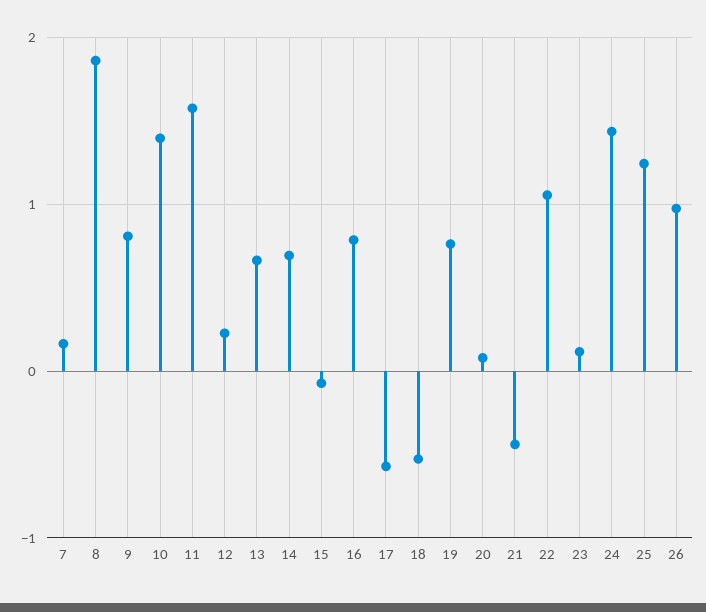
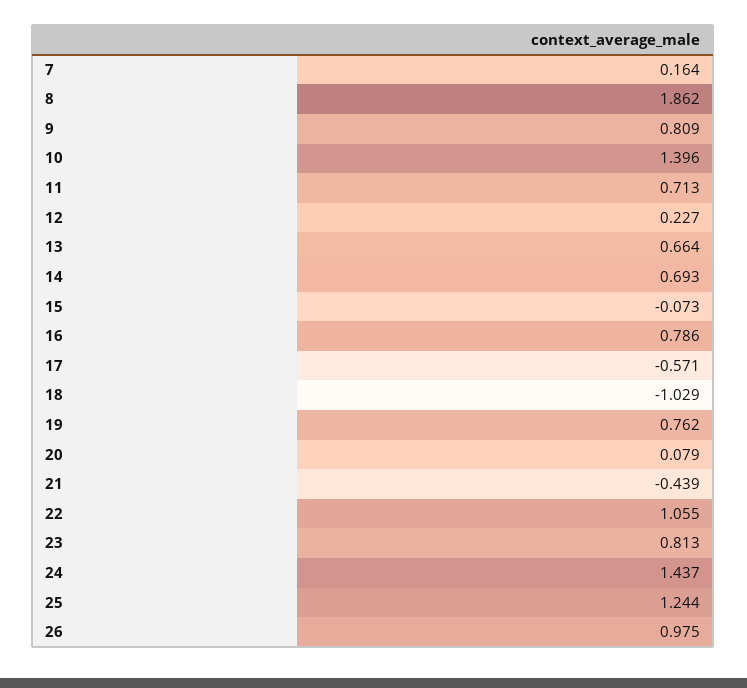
  {
    "7": 0.164,
    "8": 1.862,
    "9": 0.809,
    "10": 1.396,
-   "11": 1.6,
+   "11": 0.713,
    "12": 0.227,
    "13": 0.664,
    "14": 0.693,
    "15": -0.073,
    "16": 0.786,
    "17": -0.571,
-   "18": -0.5,
+   "18": -1.029,
    "19": 0.762,
    "20": 0.079,
    "21": -0.439,
    "22": 1.055,
-   "23": 0.1,
+   "23": 0.813,
    "24": 1.437,
    "25": 1.244,
    "26": 0.975
  }

